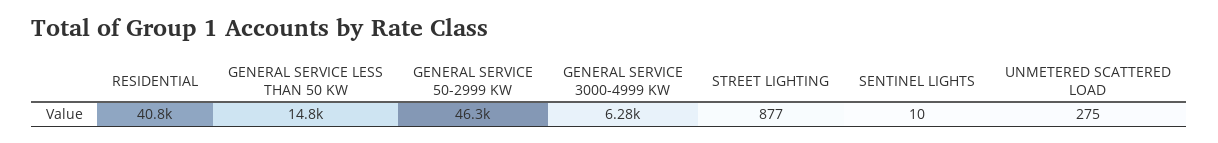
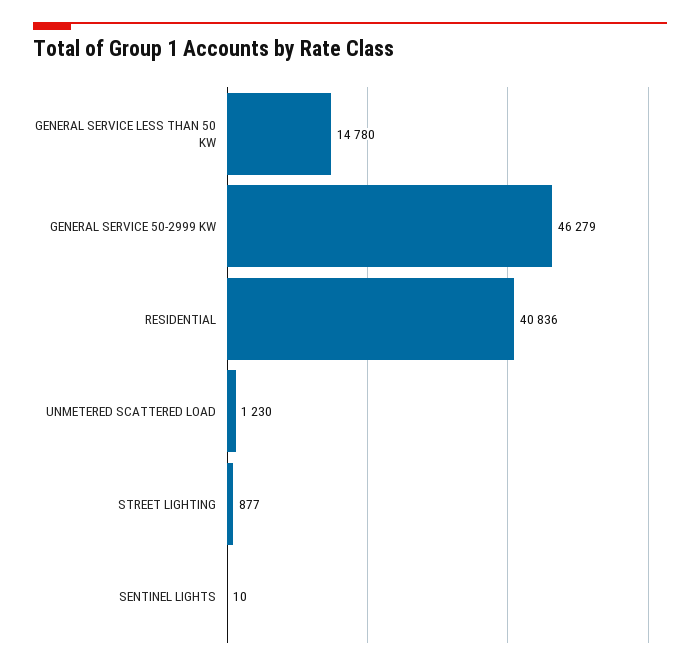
  {
    "RESIDENTIAL": 40836,
    "GENERAL SERVICE LESS THAN 50 KW": 14780,
    "GENERAL SERVICE 50-2999 KW": 46279,
-   "GENERAL SERVICE 3000-4999 KW": 6280,
    "STREET LIGHTING": 877,
    "SENTINEL LIGHTS": 10,
-   "UNMETERED SCATTERED LOAD": 275
+   "UNMETERED SCATTERED LOAD": 1230
  }

